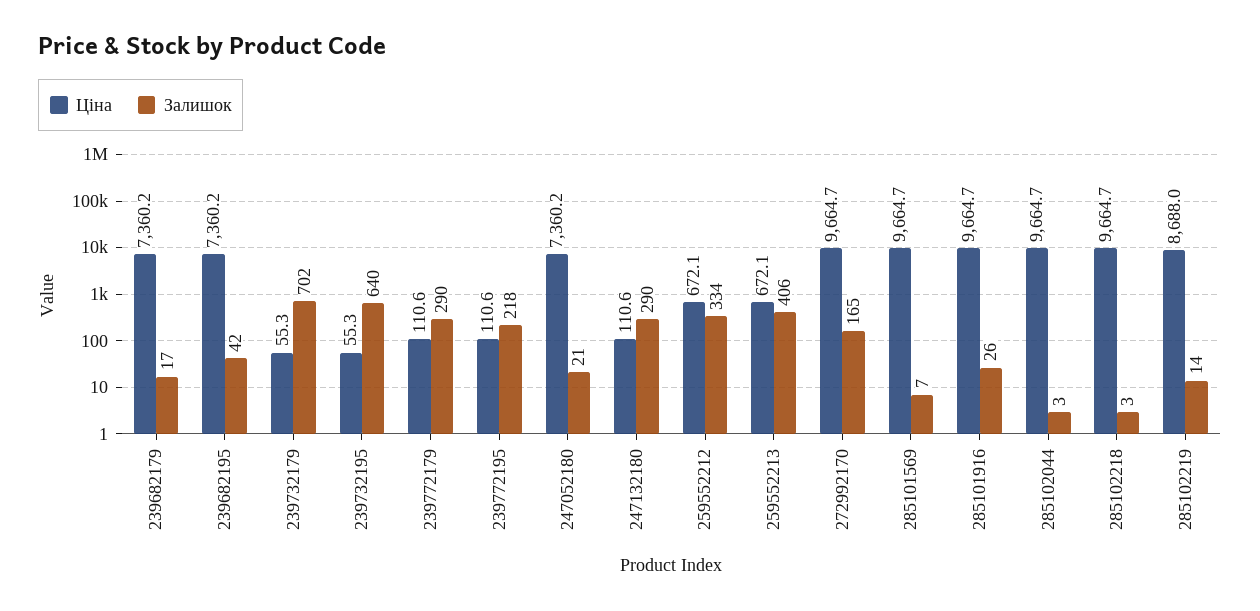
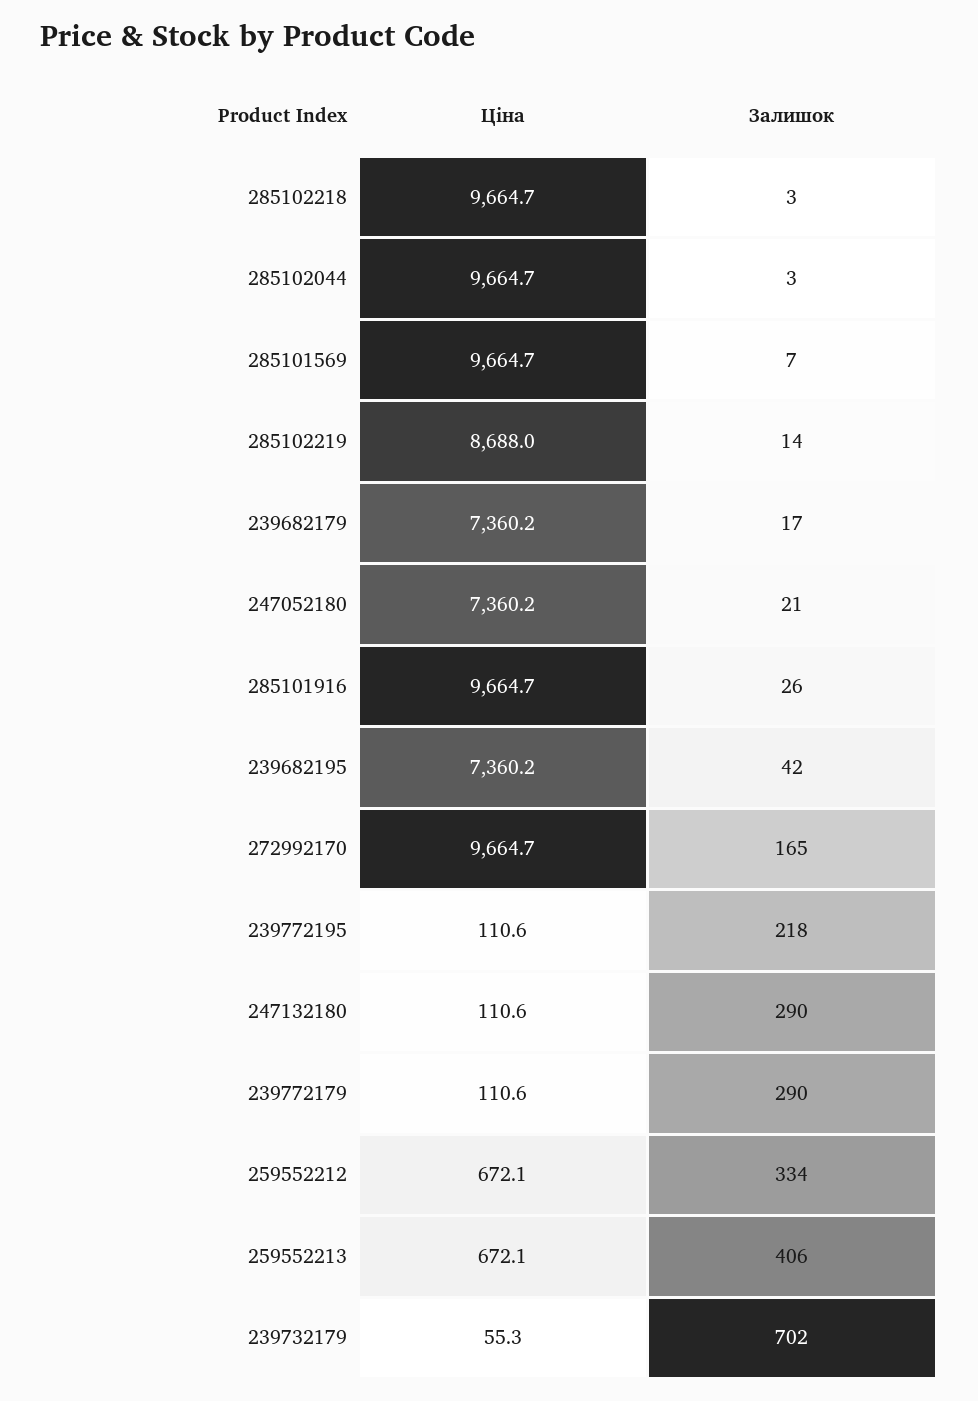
  {
    "Ціна": {
      "239682179": 7360.2,
      "239682195": 7360.2,
      "239732179": 55.3,
-     "239732195": 55.3,
      "239772179": 110.6,
      "239772195": 110.6,
      "247052180": 7360.2,
      "247132180": 110.6,
      "259552212": 672.1,
      "259552213": 672.1,
      "272992170": 9664.7,
      "285101569": 9664.7,
      "285101916": 9664.7,
      "285102044": 9664.7,
      "285102218": 9664.7,
      "285102219": 8688
    },
    "Залишок": {
      "239682179": 17,
      "239682195": 42,
      "239732179": 702,
-     "239732195": 640,
      "239772179": 290,
      "239772195": 218,
      "247052180": 21,
      "247132180": 290,
      "259552212": 334,
      "259552213": 406,
      "272992170": 165,
      "285101569": 7,
      "285101916": 26,
      "285102044": 3,
      "285102218": 3,
      "285102219": 14
    }
  }

